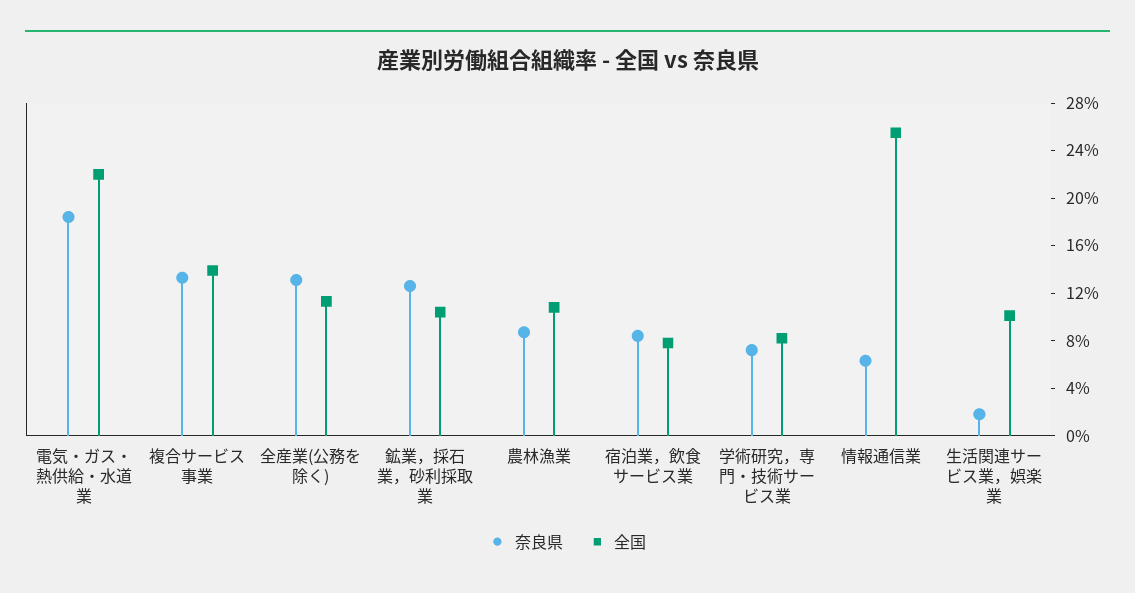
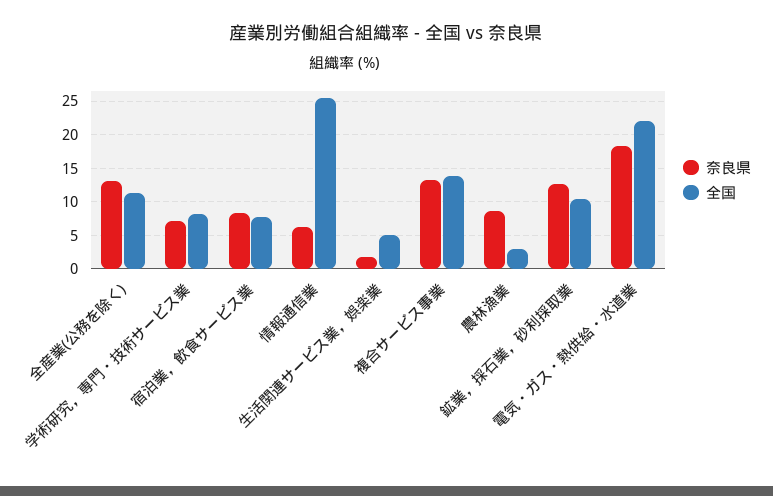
  {
    "奈良県": {
      "電気・ガス・熱供給・水道業": 18,
      "複合サービス事業": 13,
      "全産業(公務を除く)": 13,
      "鉱業，採石業，砂利採取業": 13,
      "農林漁業": 9,
      "宿泊業，飲食サービス業": 8,
      "学術研究，専門・技術サービス業": 7,
      "情報通信業": 6,
      "生活関連サービス業，娯楽業": 2
    },
    "全国": {
      "電気・ガス・熱供給・水道業": 22,
      "複合サービス事業": 14,
      "全産業(公務を除く)": 11,
      "鉱業，採石業，砂利採取業": 10,
-     "農林漁業": 11,
+     "農林漁業": 3,
      "宿泊業，飲食サービス業": 8,
      "学術研究，専門・技術サービス業": 8,
      "情報通信業": 26,
-     "生活関連サービス業，娯楽業": 10
+     "生活関連サービス業，娯楽業": 5
    }
  }

